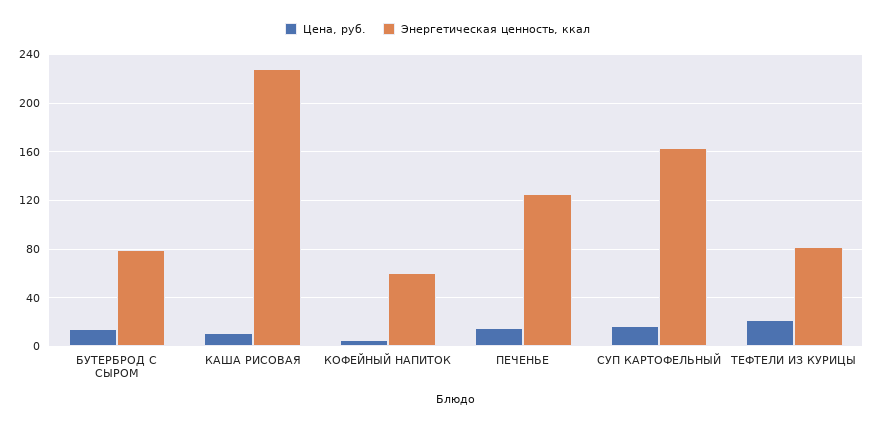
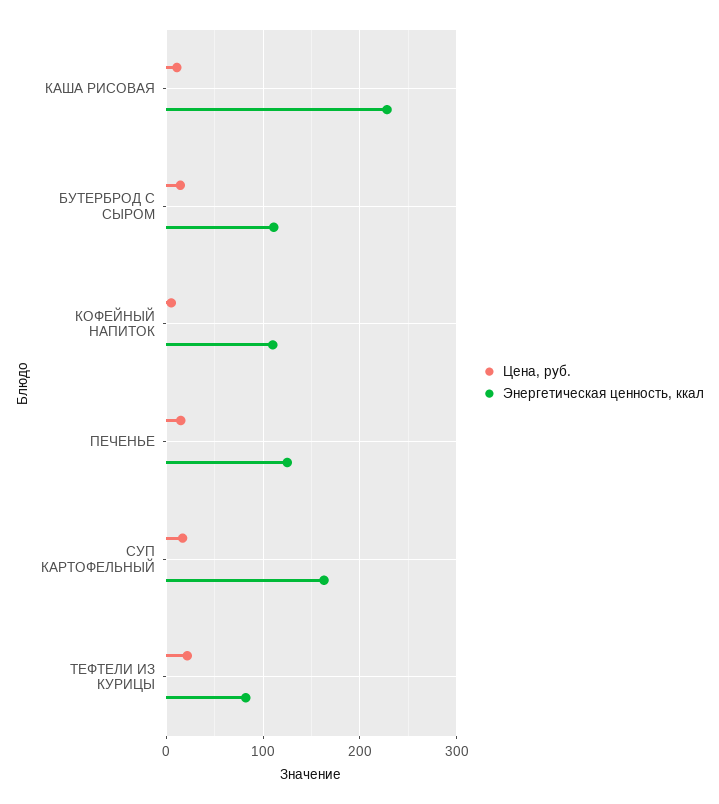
  {
    "Цена, руб.": {
      "БУТЕРБРОД С СЫРОМ": 15,
      "КАША РИСОВАЯ": 10,
      "КОФЕЙНЫЙ НАПИТОК": 5,
      "ПЕЧЕНЬЕ": 15,
      "СУП КАРТОФЕЛЬНЫЙ": 15,
      "ТЕФТЕЛИ ИЗ КУРИЦЫ": 20
    },
    "Энергетическая ценность, ккал": {
-     "БУТЕРБРОД С СЫРОМ": 80,
+     "БУТЕРБРОД С СЫРОМ": 110,
      "КАША РИСОВАЯ": 230,
-     "КОФЕЙНЫЙ НАПИТОК": 60,
+     "КОФЕЙНЫЙ НАПИТОК": 110,
      "ПЕЧЕНЬЕ": 125,
      "СУП КАРТОФЕЛЬНЫЙ": 165,
      "ТЕФТЕЛИ ИЗ КУРИЦЫ": 80
    }
  }

